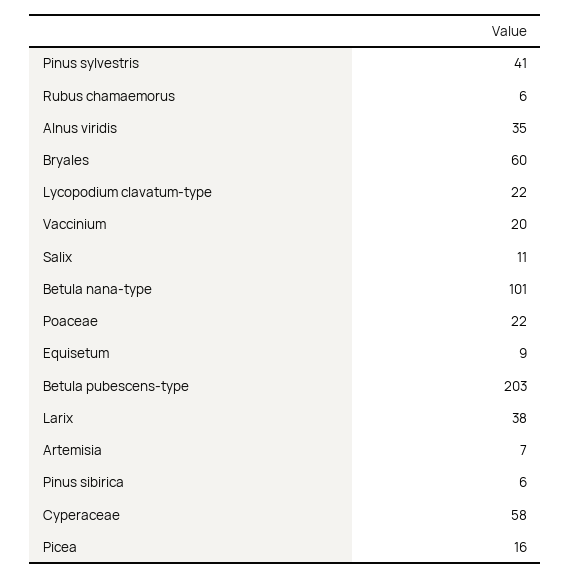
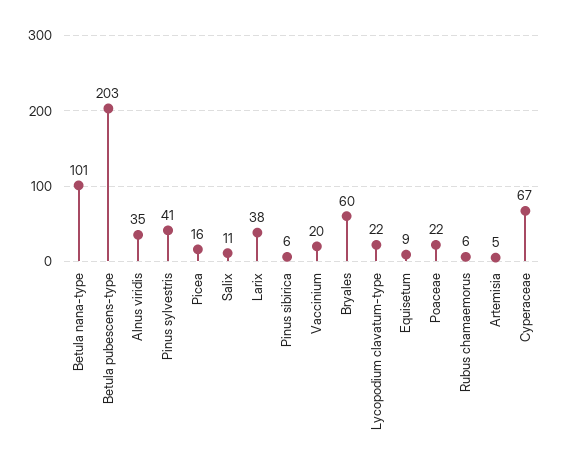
  {
    "Pinus sylvestris": 41,
    "Rubus chamaemorus": 6,
    "Alnus viridis": 35,
    "Bryales": 60,
    "Lycopodium clavatum-type": 22,
    "Vaccinium": 20,
    "Salix": 11,
    "Betula nana-type": 101,
    "Poaceae": 22,
    "Equisetum": 9,
    "Betula pubescens-type": 203,
    "Larix": 38,
-   "Artemisia": 7,
+   "Artemisia": 5,
    "Pinus sibirica": 6,
-   "Cyperaceae": 58,
+   "Cyperaceae": 67,
    "Picea": 16
  }

